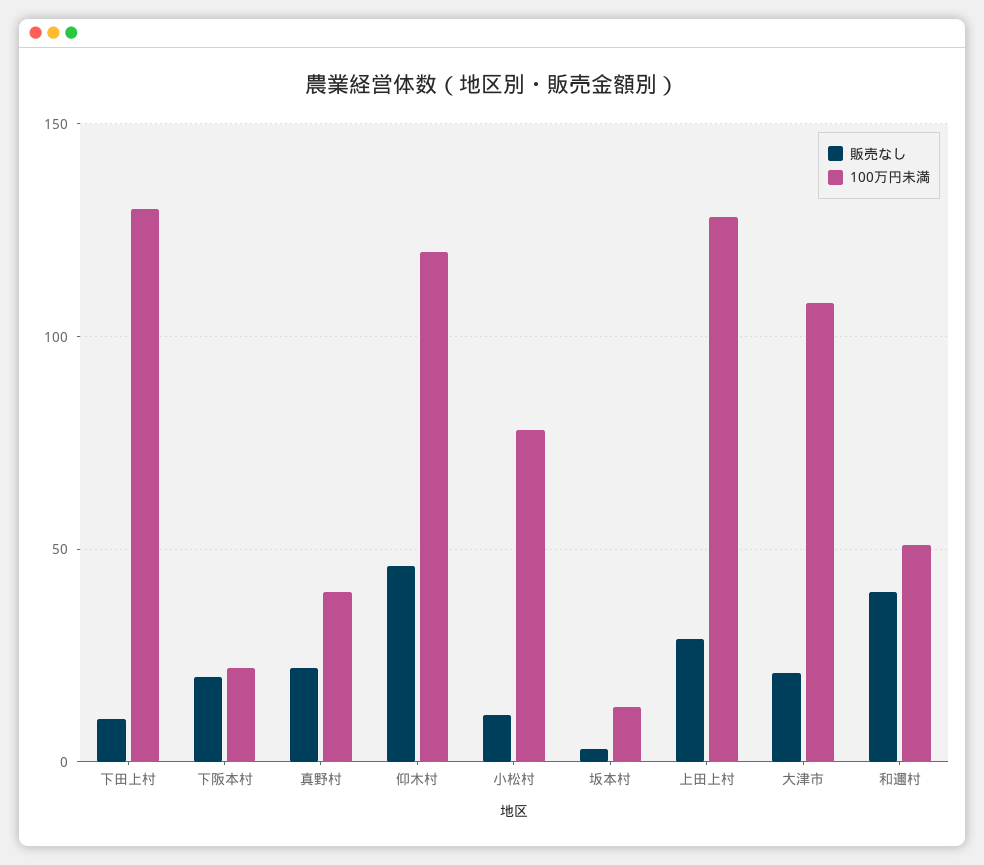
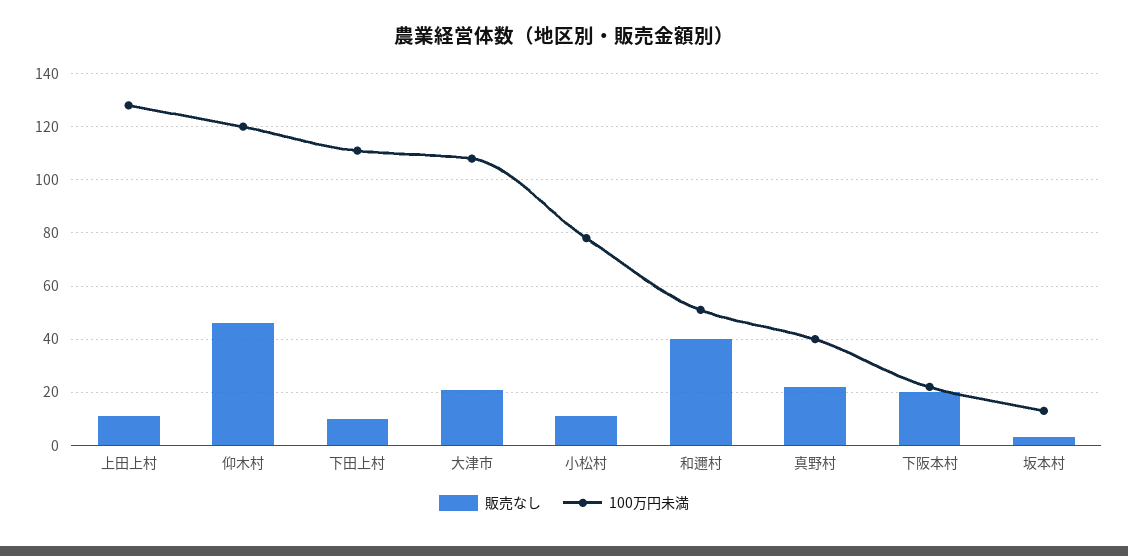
  {
    "販売なし": {
      "下田上村": 10,
      "下阪本村": 20,
      "真野村": 20,
      "仰木村": 45,
      "小松村": 10,
      "坂本村": 5,
-     "上田上村": 30,
+     "上田上村": 10,
      "大津市": 20,
      "和邇村": 40
    },
    "100万円未満": {
-     "下田上村": 130,
+     "下田上村": 110,
      "下阪本村": 20,
      "真野村": 40,
      "仰木村": 120,
      "小松村": 80,
      "坂本村": 15,
      "上田上村": 130,
      "大津市": 110,
      "和邇村": 50
    }
  }

